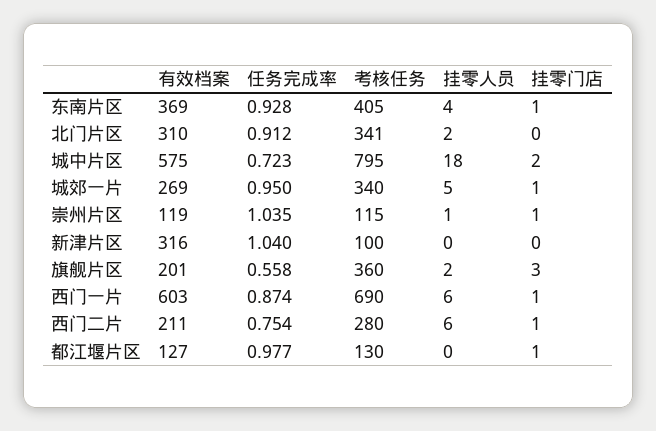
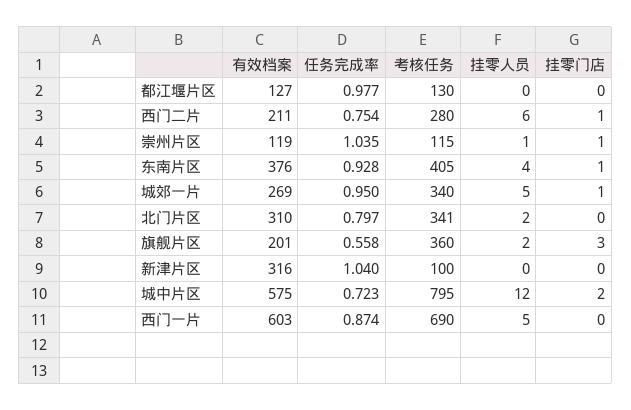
  {
    "有效档案": {
-     "东南片区": 369,
+     "东南片区": 376,
      "北门片区": 310,
      "城中片区": 575,
      "城郊一片": 269,
      "崇州片区": 119,
      "新津片区": 316,
      "旗舰片区": 201,
      "西门一片": 603,
      "西门二片": 211,
      "都江堰片区": 127
    },
    "任务完成率": {
      "东南片区": 0.928,
-     "北门片区": 0.912,
+     "北门片区": 0.797,
      "城中片区": 0.723,
      "城郊一片": 0.95,
      "崇州片区": 1.035,
      "新津片区": 1.04,
      "旗舰片区": 0.558,
      "西门一片": 0.874,
      "西门二片": 0.754,
      "都江堰片区": 0.977
    },
    "考核任务": {
      "东南片区": 405,
      "北门片区": 341,
      "城中片区": 795,
      "城郊一片": 340,
      "崇州片区": 115,
      "新津片区": 100,
      "旗舰片区": 360,
      "西门一片": 690,
      "西门二片": 280,
      "都江堰片区": 130
    },
    "挂零人员": {
      "东南片区": 4,
      "北门片区": 2,
-     "城中片区": 18,
+     "城中片区": 12,
      "城郊一片": 5,
      "崇州片区": 1,
      "新津片区": 0,
      "旗舰片区": 2,
-     "西门一片": 6,
+     "西门一片": 5,
      "西门二片": 6,
      "都江堰片区": 0
    },
    "挂零门店": {
      "东南片区": 1,
      "北门片区": 0,
      "城中片区": 2,
      "城郊一片": 1,
      "崇州片区": 1,
      "新津片区": 0,
      "旗舰片区": 3,
-     "西门一片": 1,
+     "西门一片": 0,
      "西门二片": 1,
-     "都江堰片区": 1
+     "都江堰片区": 0
    }
  }

